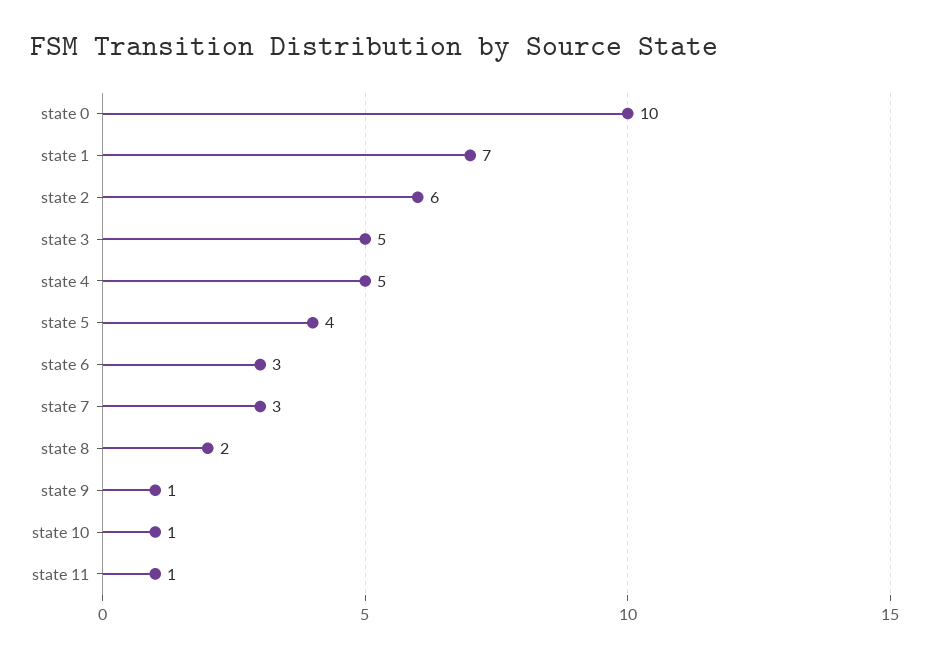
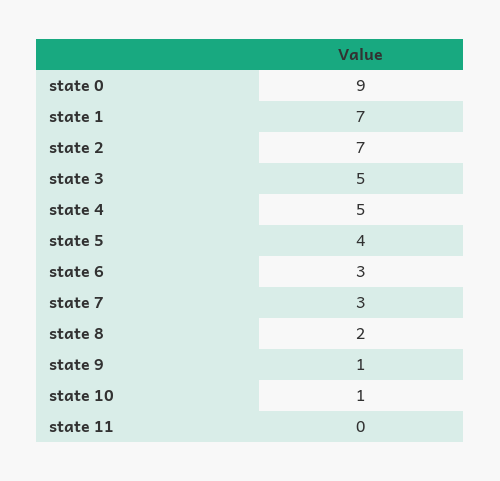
  {
-   "state 0": 10,
+   "state 0": 9,
    "state 1": 7,
-   "state 2": 6,
+   "state 2": 7,
    "state 3": 5,
    "state 4": 5,
    "state 5": 4,
    "state 6": 3,
    "state 7": 3,
    "state 8": 2,
    "state 9": 1,
    "state 10": 1,
-   "state 11": 1
+   "state 11": 0
  }

